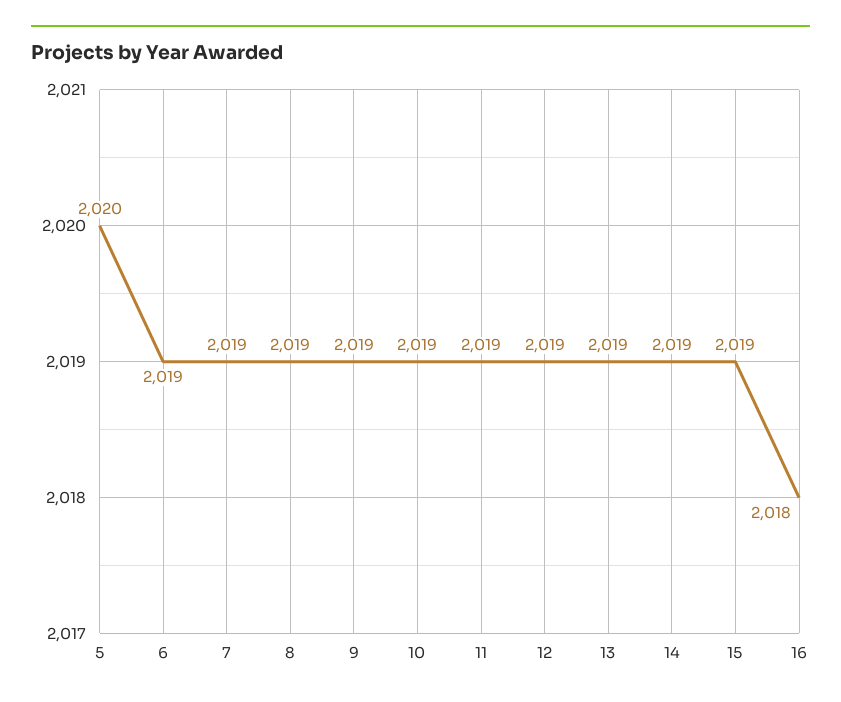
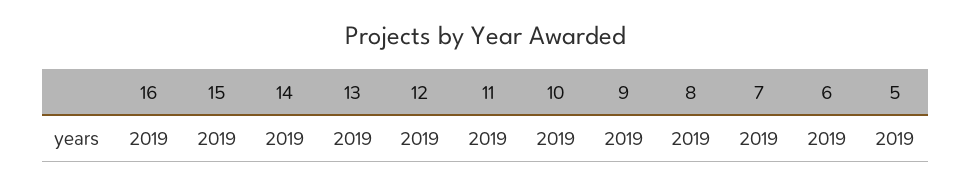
  {
-   "5": 2020,
+   "5": 2019,
    "6": 2019,
    "7": 2019,
    "8": 2019,
    "9": 2019,
    "10": 2019,
    "11": 2019,
    "12": 2019,
    "13": 2019,
    "14": 2019,
    "15": 2019,
-   "16": 2018
+   "16": 2019
  }

